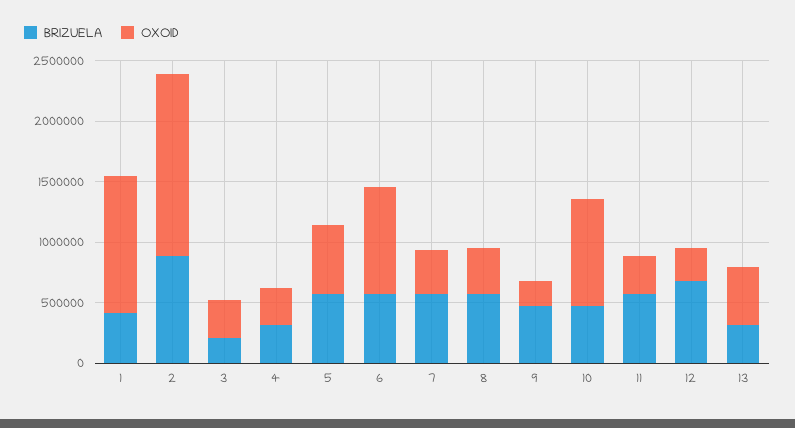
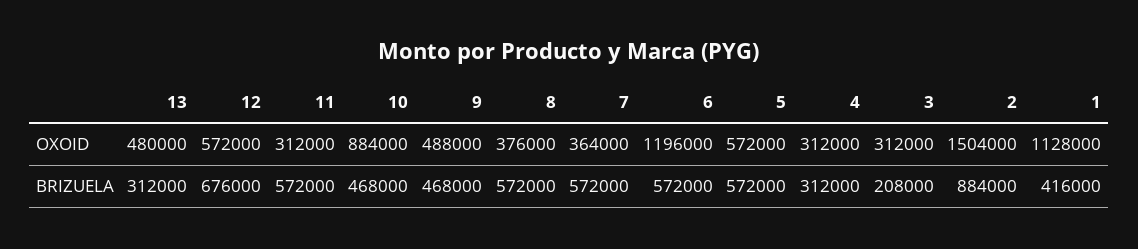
  {
    "BRIZUELA": {
      "1": 416000,
      "2": 884000,
      "3": 208000,
      "4": 312000,
      "5": 572000,
      "6": 572000,
      "7": 572000,
      "8": 572000,
      "9": 468000,
      "10": 468000,
      "11": 572000,
      "12": 676000,
      "13": 312000
    },
    "OXOID": {
      "1": 1128000,
      "2": 1504000,
      "3": 312000,
      "4": 312000,
      "5": 572000,
-     "6": 900000,
+     "6": 1196000,
      "7": 364000,
      "8": 376000,
-     "9": 200000,
+     "9": 488000,
      "10": 884000,
      "11": 312000,
-     "12": 300000,
+     "12": 572000,
      "13": 480000
    }
  }

